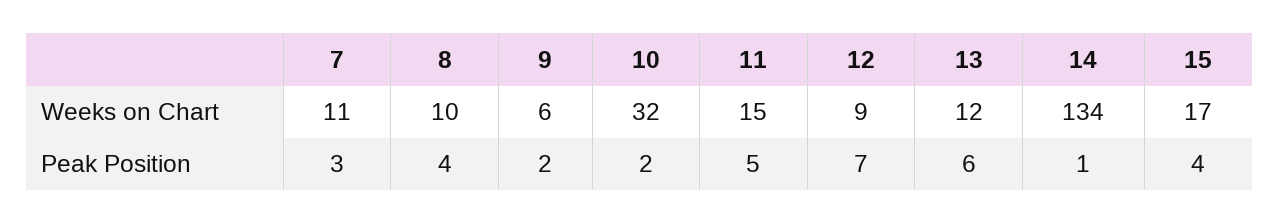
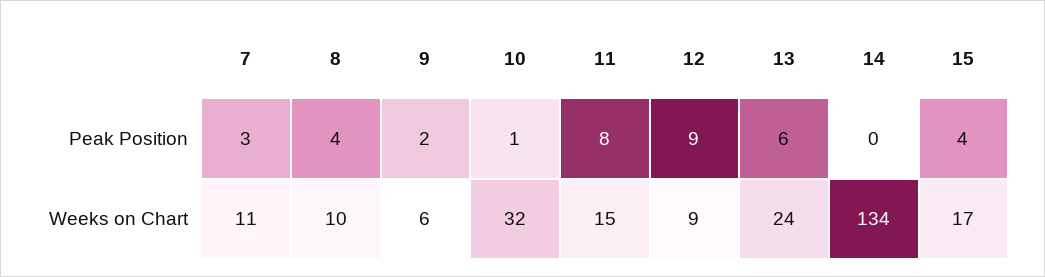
  {
    "7": {
      "Weeks on Chart": 11,
      "Peak Position": 3
    },
    "8": {
      "Weeks on Chart": 10,
      "Peak Position": 4
    },
    "9": {
      "Weeks on Chart": 6,
      "Peak Position": 2
    },
    "10": {
      "Weeks on Chart": 32,
-     "Peak Position": 2
+     "Peak Position": 1
    },
    "11": {
      "Weeks on Chart": 15,
-     "Peak Position": 5
+     "Peak Position": 8
    },
    "12": {
      "Weeks on Chart": 9,
-     "Peak Position": 7
+     "Peak Position": 9
    },
    "13": {
-     "Weeks on Chart": 12,
+     "Weeks on Chart": 24,
      "Peak Position": 6
    },
    "14": {
      "Weeks on Chart": 134,
-     "Peak Position": 1
+     "Peak Position": 0
    },
    "15": {
      "Weeks on Chart": 17,
      "Peak Position": 4
    }
  }

